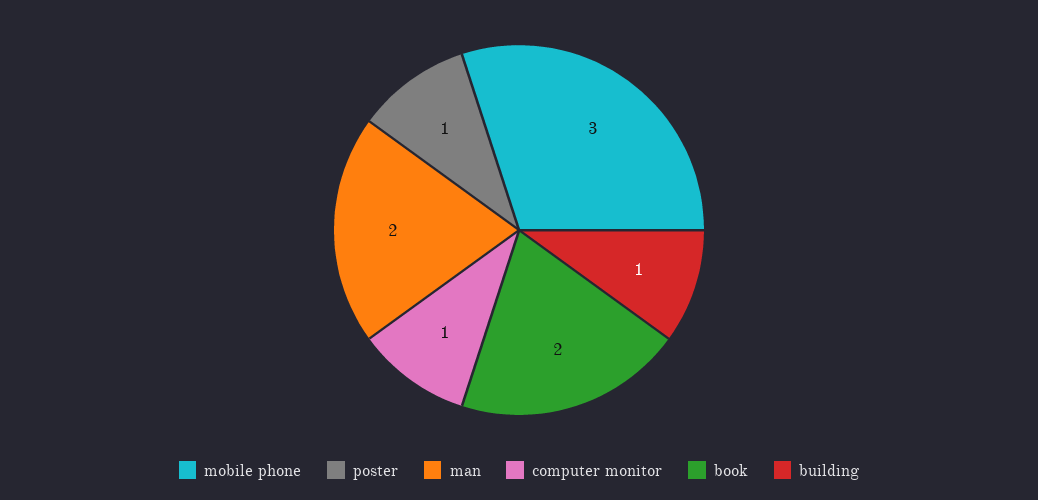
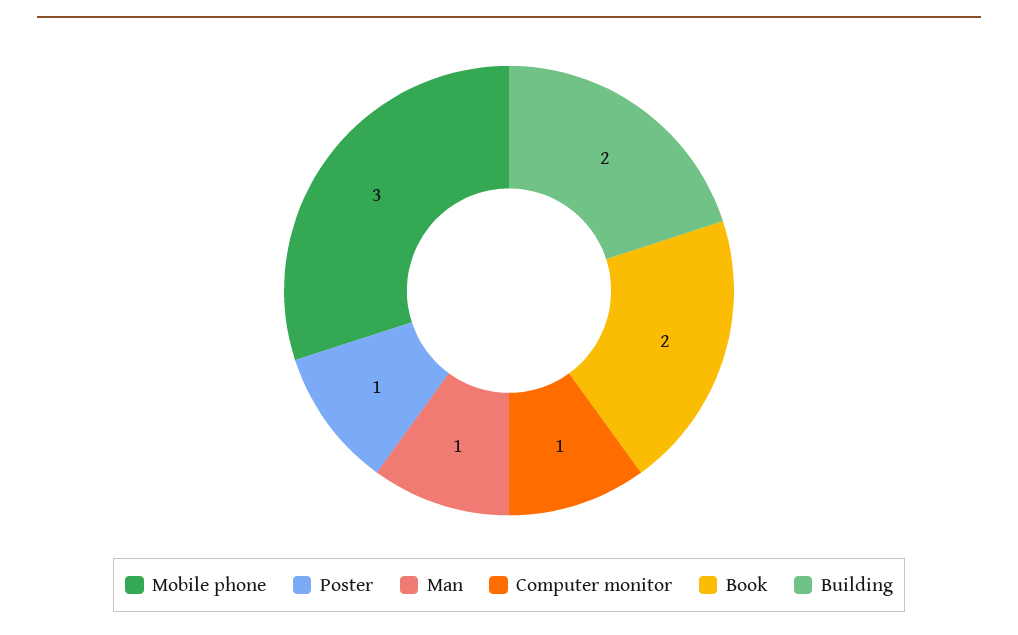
  {
    "mobile phone": 3,
    "poster": 1,
-   "man": 2,
+   "man": 1,
    "computer monitor": 1,
    "book": 2,
-   "building": 1
+   "building": 2
  }

